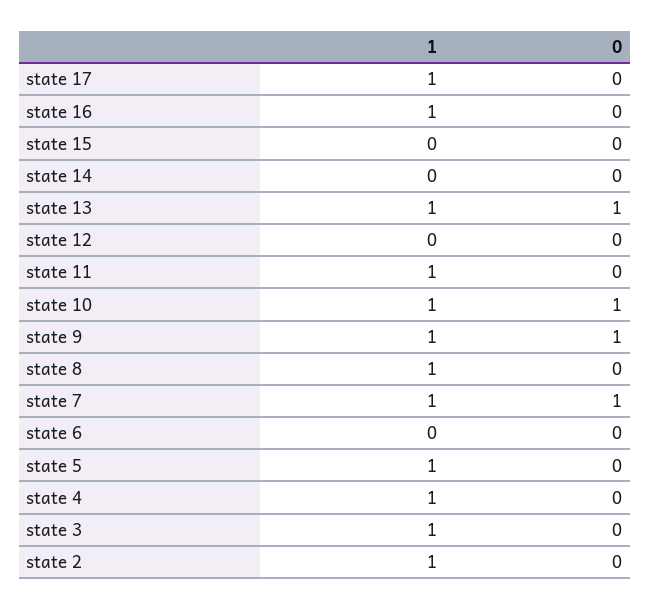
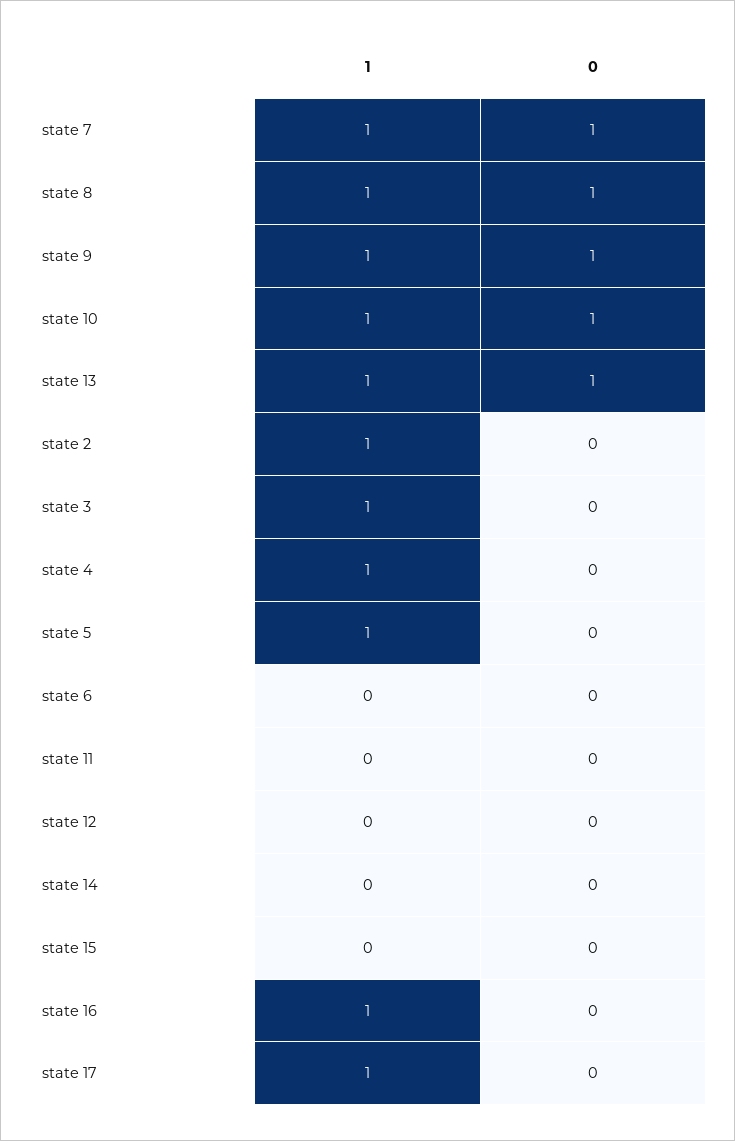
  {
    "1": {
      "state 17": 1,
      "state 16": 1,
      "state 15": 0,
      "state 14": 0,
      "state 13": 1,
      "state 12": 0,
-     "state 11": 1,
+     "state 11": 0,
      "state 10": 1,
      "state 9": 1,
      "state 8": 1,
      "state 7": 1,
      "state 6": 0,
      "state 5": 1,
      "state 4": 1,
      "state 3": 1,
      "state 2": 1
    },
    "0": {
      "state 17": 0,
      "state 16": 0,
      "state 15": 0,
      "state 14": 0,
      "state 13": 1,
      "state 12": 0,
      "state 11": 0,
      "state 10": 1,
      "state 9": 1,
-     "state 8": 0,
+     "state 8": 1,
      "state 7": 1,
      "state 6": 0,
      "state 5": 0,
      "state 4": 0,
      "state 3": 0,
      "state 2": 0
    }
  }

